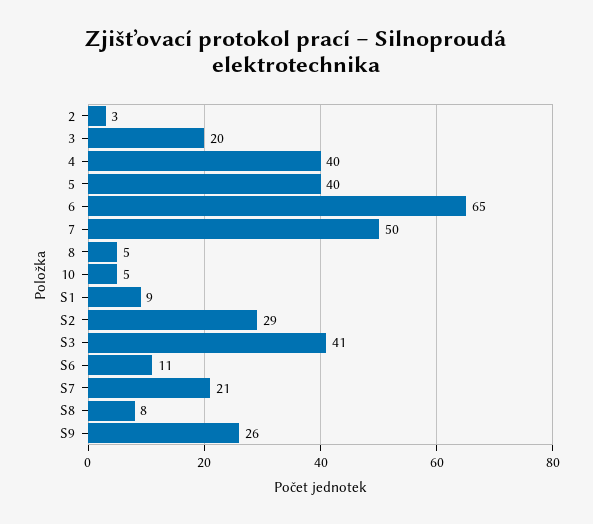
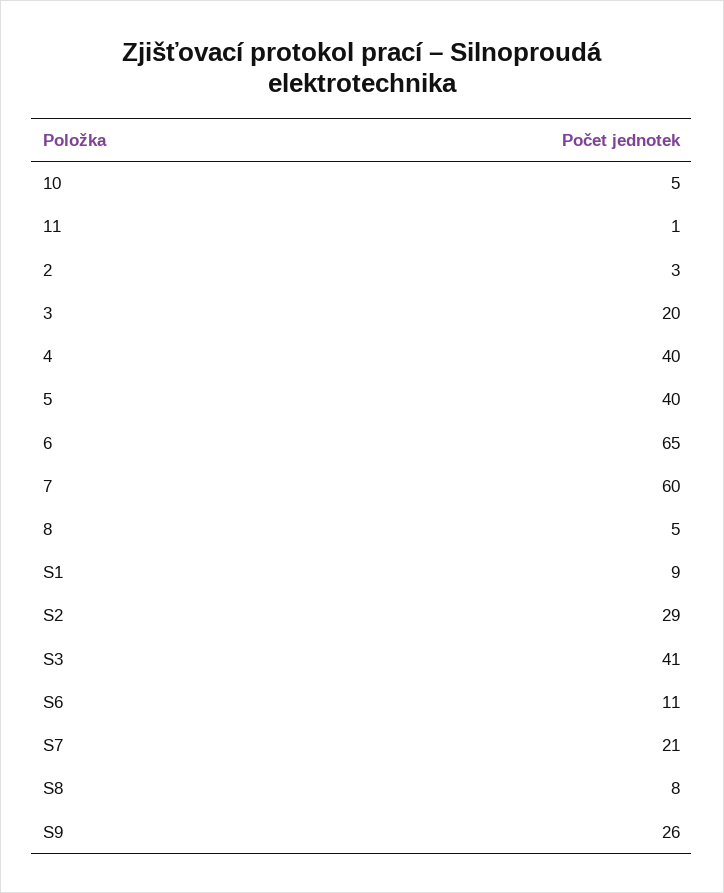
  {
    "2": 3,
    "3": 20,
    "4": 40,
    "5": 40,
    "6": 65,
-   "7": 50,
+   "7": 60,
    "8": 5,
    "10": 5,
    "S1": 9,
    "S2": 29,
    "S3": 41,
    "S6": 11,
    "S7": 21,
    "S8": 8,
-   "S9": 26
+   "S9": 26,
+   "11": 1
  }

